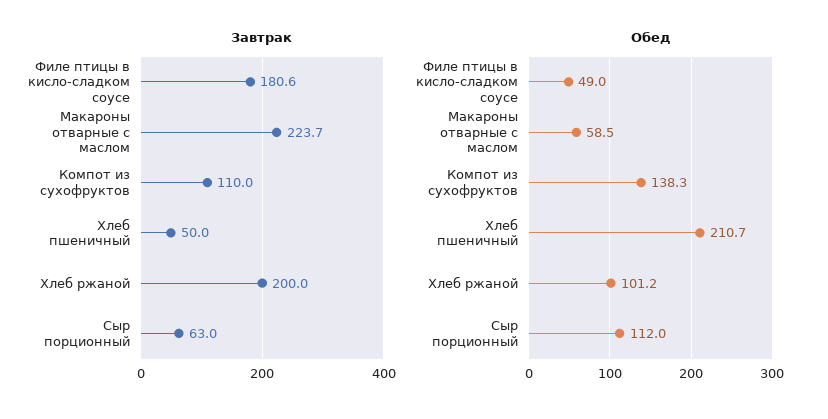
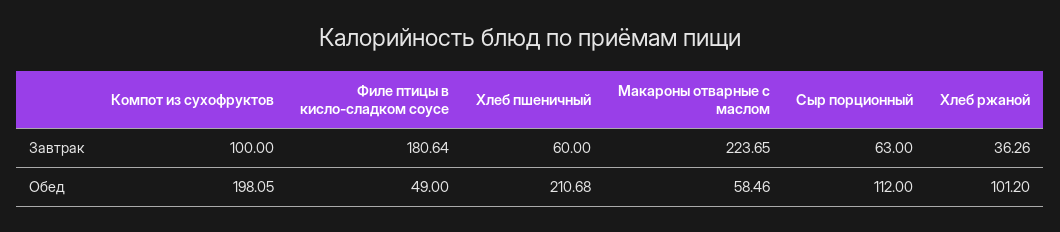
  {
    "Завтрак": {
      "Филе птицы в кисло-сладком соусе": 180.64,
      "Макароны отварные с маслом": 223.65,
-     "Компот из сухофруктов": 110,
+     "Компот из сухофруктов": 100,
-     "Хлеб пшеничный": 50,
+     "Хлеб пшеничный": 60,
-     "Хлеб ржаной": 200,
+     "Хлеб ржаной": 36.26,
      "Сыр порционный": 63
    },
    "Обед": {
      "Филе птицы в кисло-сладком соусе": 49,
      "Макароны отварные с маслом": 58.46,
-     "Компот из сухофруктов": 138.3,
+     "Компот из сухофруктов": 198.05,
      "Хлеб пшеничный": 210.68,
      "Хлеб ржаной": 101.2,
      "Сыр порционный": 112
    }
  }

